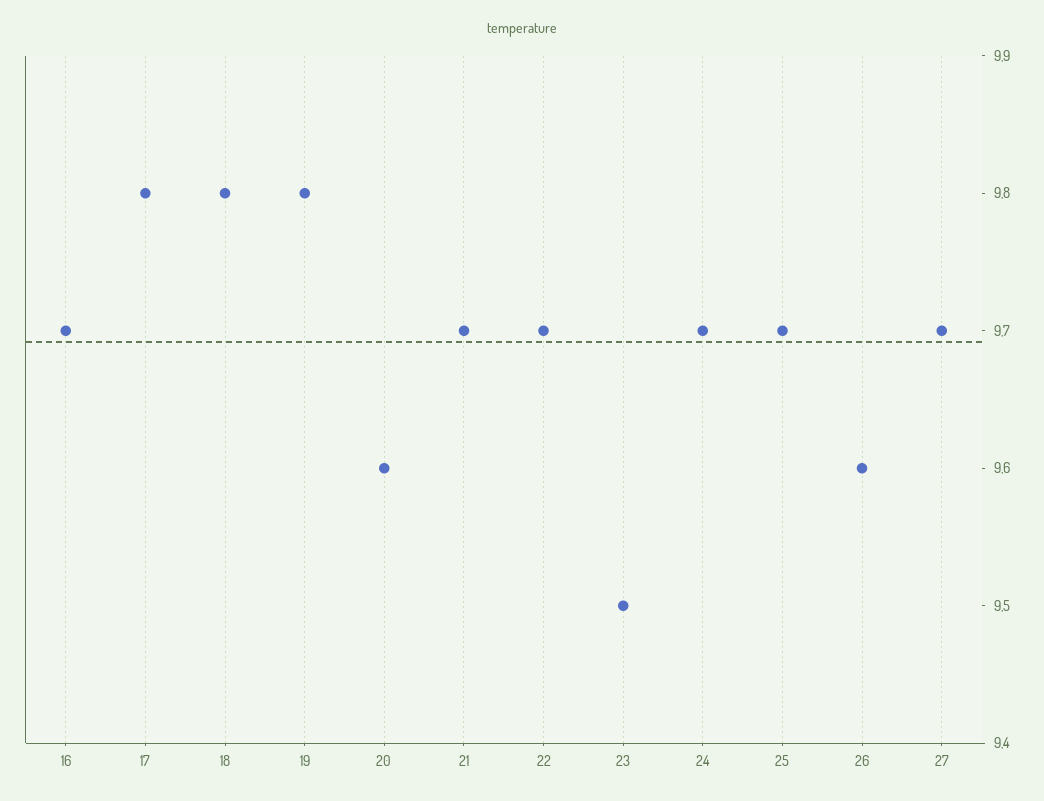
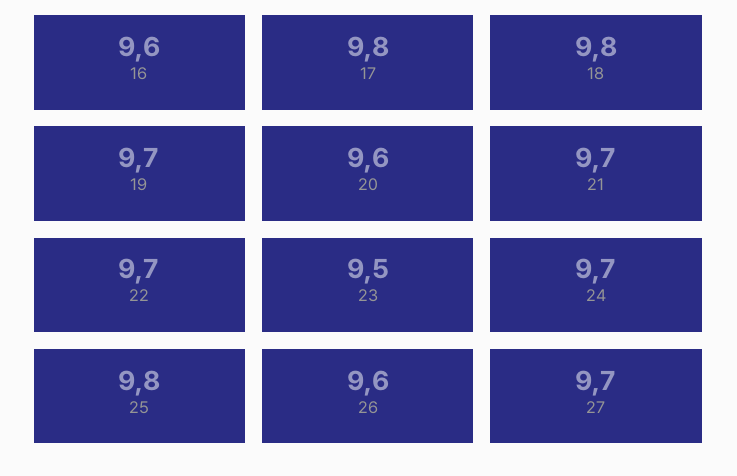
  {
-   "16": 9.7,
+   "16": 9.6,
    "17": 9.8,
    "18": 9.8,
-   "19": 9.8,
+   "19": 9.7,
    "20": 9.6,
    "21": 9.7,
    "22": 9.7,
    "23": 9.5,
    "24": 9.7,
-   "25": 9.7,
+   "25": 9.8,
    "26": 9.6,
    "27": 9.7
  }

